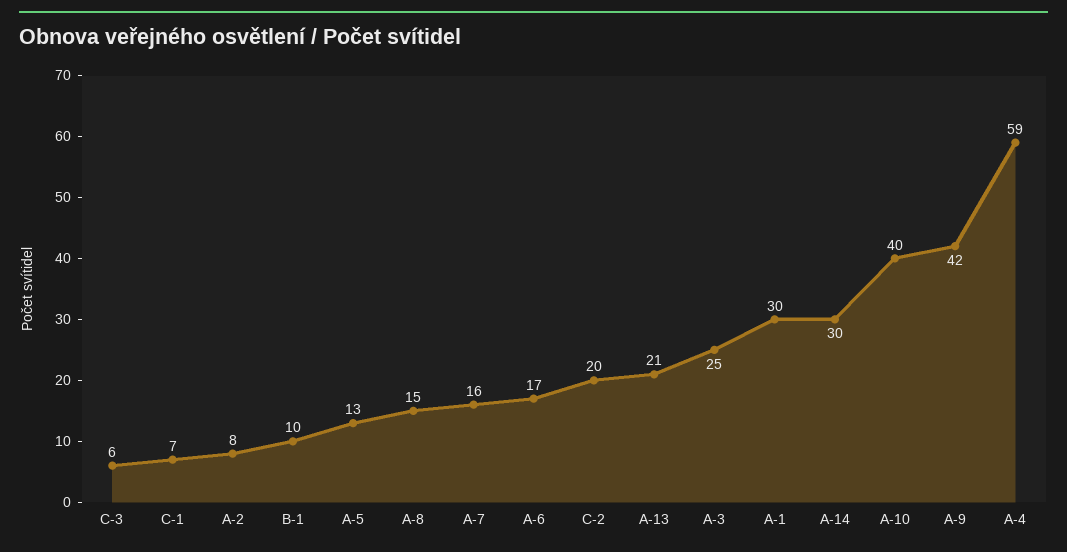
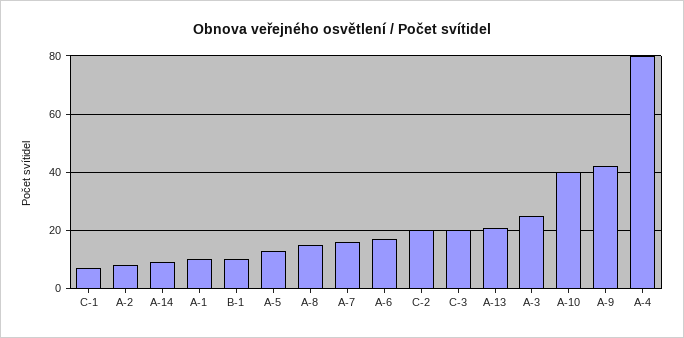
  {
-   "C-3": 6,
+   "C-3": 20,
    "C-1": 7,
    "A-2": 8,
    "B-1": 10,
    "A-5": 13,
    "A-8": 15,
    "A-7": 16,
    "A-6": 17,
    "C-2": 20,
    "A-13": 21,
    "A-3": 25,
-   "A-1": 30,
+   "A-1": 10,
-   "A-14": 30,
+   "A-14": 10,
    "A-10": 40,
    "A-9": 42,
-   "A-4": 59
+   "A-4": 80
  }

